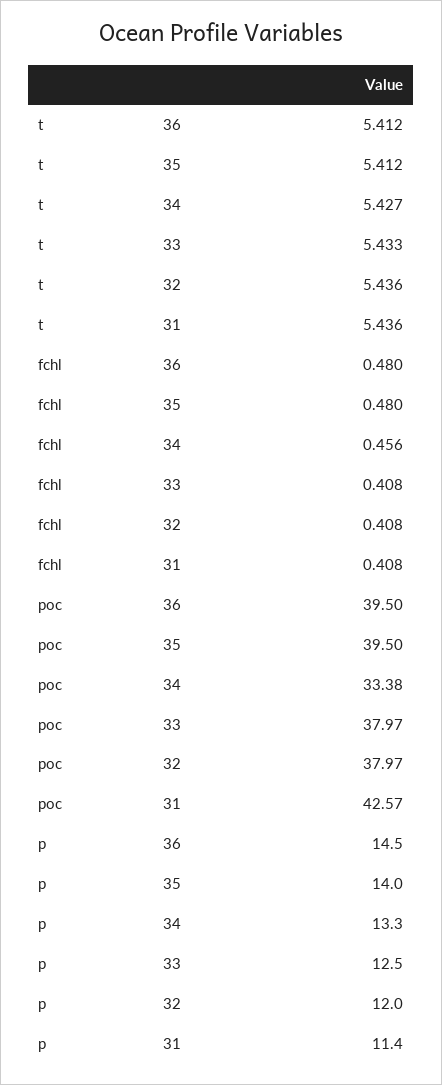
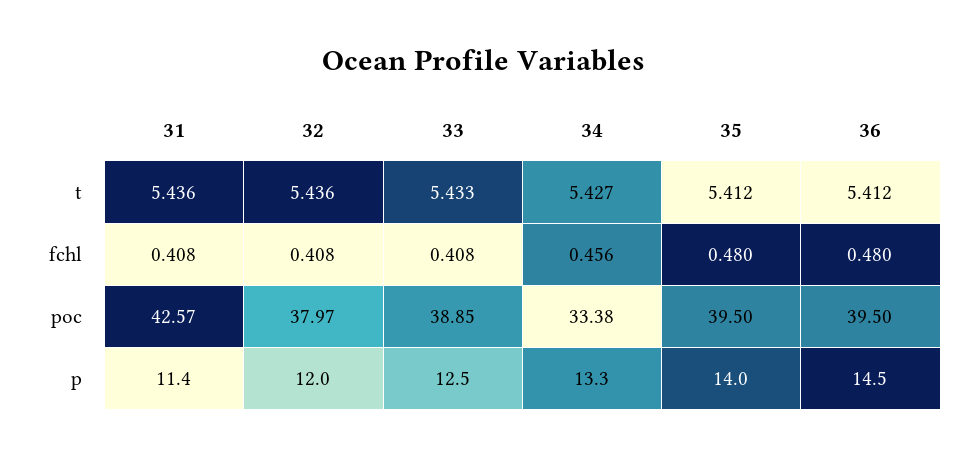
  {
    "t": {
      "36": 5.412,
      "35": 5.412,
      "34": 5.427,
      "33": 5.433,
      "32": 5.436,
      "31": 5.436
    },
    "fchl": {
      "36": 0.48,
      "35": 0.48,
      "34": 0.456,
      "33": 0.408,
      "32": 0.408,
      "31": 0.408
    },
    "poc": {
      "36": 39.5,
      "35": 39.5,
      "34": 33.38,
-     "33": 37.97,
+     "33": 38.85,
      "32": 37.97,
      "31": 42.57
    },
    "p": {
      "36": 14.5,
      "35": 14,
      "34": 13.3,
      "33": 12.5,
      "32": 12,
      "31": 11.4
    }
  }

